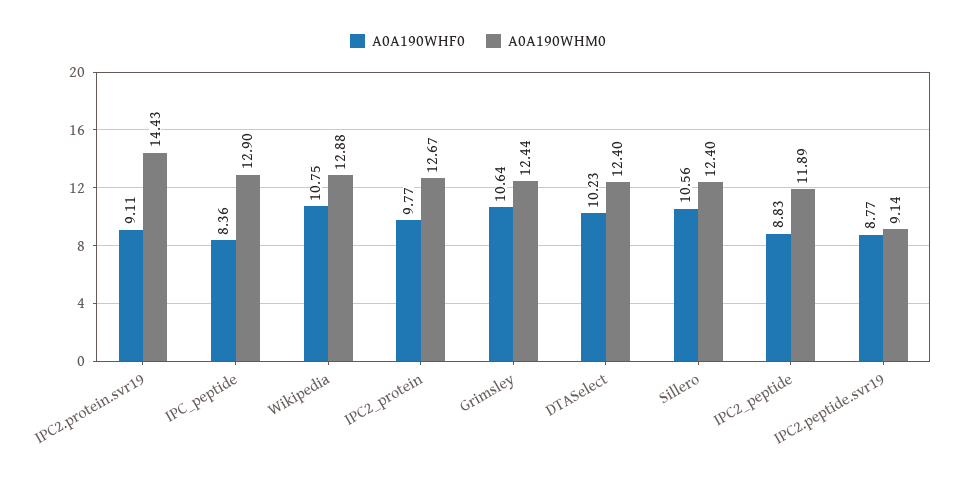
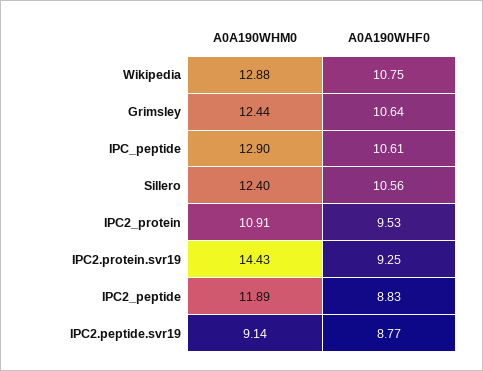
  {
    "A0A190WHF0": {
-     "IPC2.protein.svr19": 9.11,
+     "IPC2.protein.svr19": 9.25,
-     "IPC_peptide": 8.36,
+     "IPC_peptide": 10.61,
      "Wikipedia": 10.75,
-     "IPC2_protein": 9.77,
+     "IPC2_protein": 9.53,
      "Grimsley": 10.64,
-     "DTASelect": 10.23,
      "Sillero": 10.56,
      "IPC2_peptide": 8.83,
      "IPC2.peptide.svr19": 8.77
    },
    "A0A190WHM0": {
      "IPC2.protein.svr19": 14.43,
      "IPC_peptide": 12.9,
      "Wikipedia": 12.88,
-     "IPC2_protein": 12.67,
+     "IPC2_protein": 10.91,
      "Grimsley": 12.44,
-     "DTASelect": 12.4,
      "Sillero": 12.4,
      "IPC2_peptide": 11.89,
      "IPC2.peptide.svr19": 9.14
    }
  }

